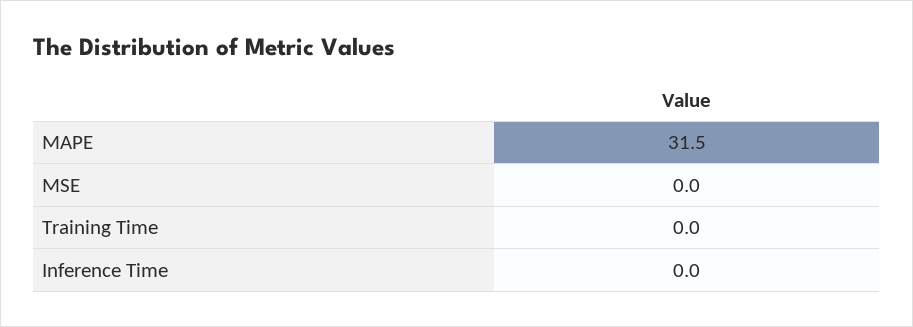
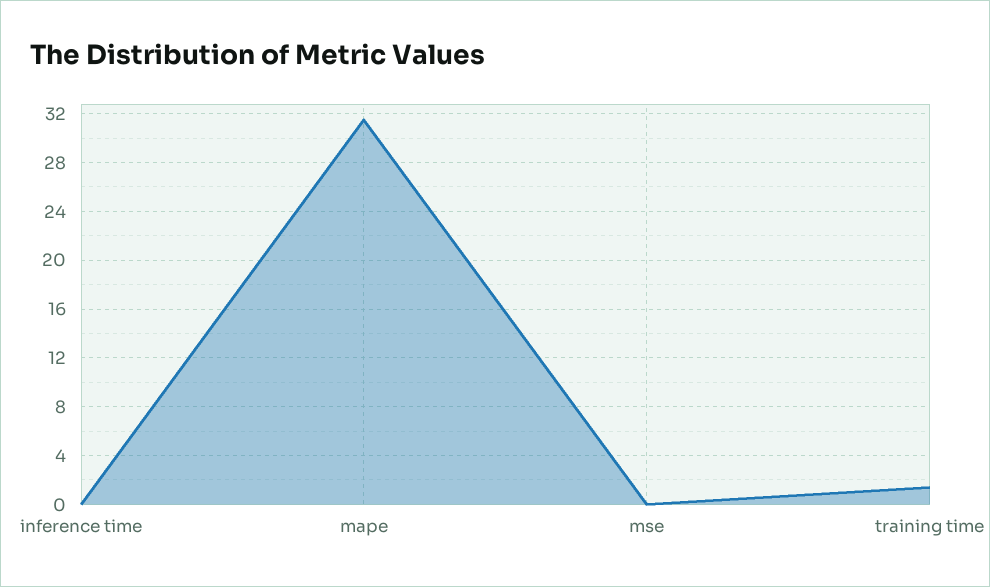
  {
    "MAPE": 31.5,
    "MSE": 0,
-   "Training Time": 0,
+   "Training Time": 1.5,
    "Inference Time": 0
  }

